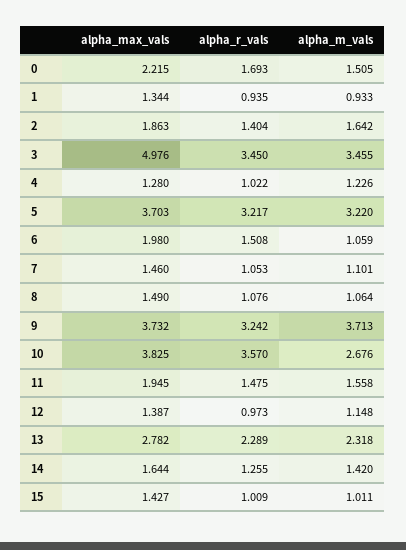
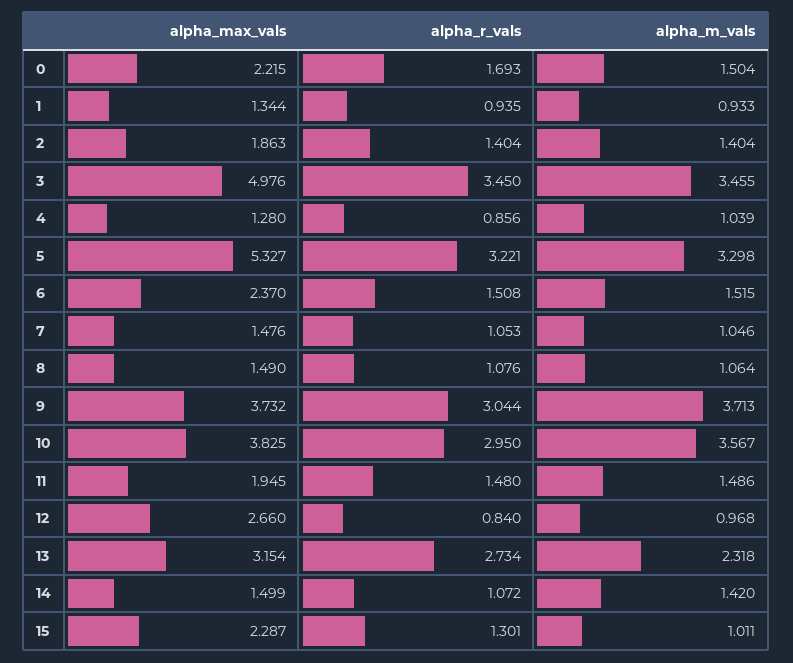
  {
    "alpha_max_vals": {
      "0": 2.215,
      "1": 1.344,
      "2": 1.863,
      "3": 4.976,
      "4": 1.28,
-     "5": 3.703,
+     "5": 5.327,
-     "6": 1.98,
+     "6": 2.37,
-     "7": 1.46,
+     "7": 1.476,
      "8": 1.49,
      "9": 3.732,
      "10": 3.825,
      "11": 1.945,
-     "12": 1.387,
+     "12": 2.66,
-     "13": 2.782,
+     "13": 3.154,
-     "14": 1.644,
+     "14": 1.499,
-     "15": 1.427
+     "15": 2.287
    },
    "alpha_r_vals": {
      "0": 1.693,
      "1": 0.935,
      "2": 1.404,
      "3": 3.45,
-     "4": 1.022,
+     "4": 0.856,
-     "5": 3.217,
+     "5": 3.221,
      "6": 1.508,
      "7": 1.053,
      "8": 1.076,
-     "9": 3.242,
+     "9": 3.044,
-     "10": 3.57,
+     "10": 2.95,
-     "11": 1.475,
+     "11": 1.48,
-     "12": 0.973,
+     "12": 0.84,
-     "13": 2.289,
+     "13": 2.734,
-     "14": 1.255,
+     "14": 1.072,
-     "15": 1.009
+     "15": 1.301
    },
    "alpha_m_vals": {
-     "0": 1.505,
+     "0": 1.504,
      "1": 0.933,
-     "2": 1.642,
+     "2": 1.404,
      "3": 3.455,
-     "4": 1.226,
+     "4": 1.039,
-     "5": 3.22,
+     "5": 3.298,
-     "6": 1.059,
+     "6": 1.515,
-     "7": 1.101,
+     "7": 1.046,
      "8": 1.064,
      "9": 3.713,
-     "10": 2.676,
+     "10": 3.567,
-     "11": 1.558,
+     "11": 1.486,
-     "12": 1.148,
+     "12": 0.968,
      "13": 2.318,
      "14": 1.42,
      "15": 1.011
    }
  }

